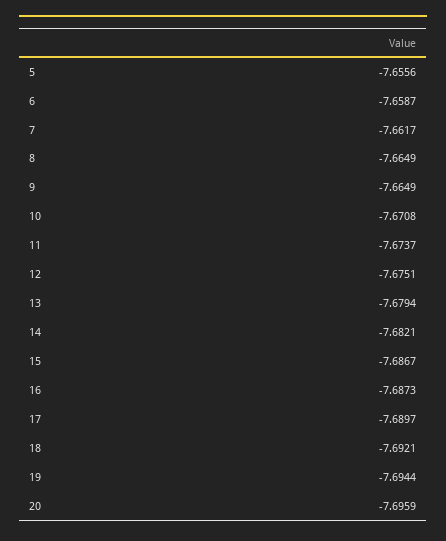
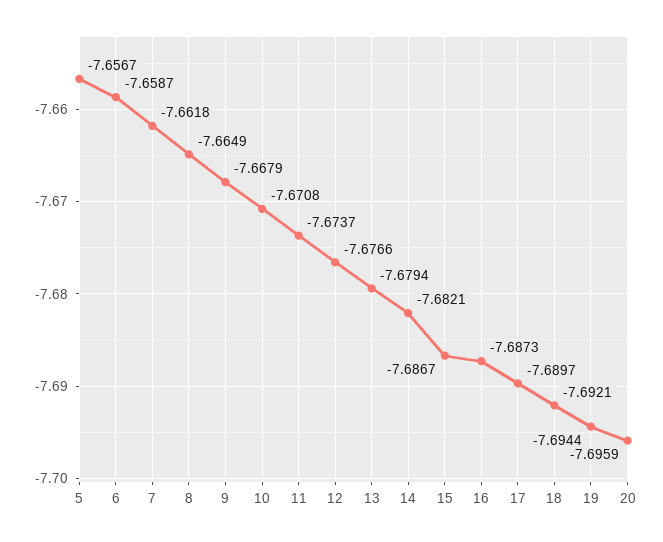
  {
-   "5": -7.6556,
+   "5": -7.6567,
    "6": -7.6587,
-   "7": -7.6617,
+   "7": -7.6618,
    "8": -7.6649,
-   "9": -7.6649,
+   "9": -7.6679,
    "10": -7.6708,
    "11": -7.6737,
-   "12": -7.6751,
+   "12": -7.6766,
    "13": -7.6794,
    "14": -7.6821,
    "15": -7.6867,
    "16": -7.6873,
    "17": -7.6897,
    "18": -7.6921,
    "19": -7.6944,
    "20": -7.6959
  }

